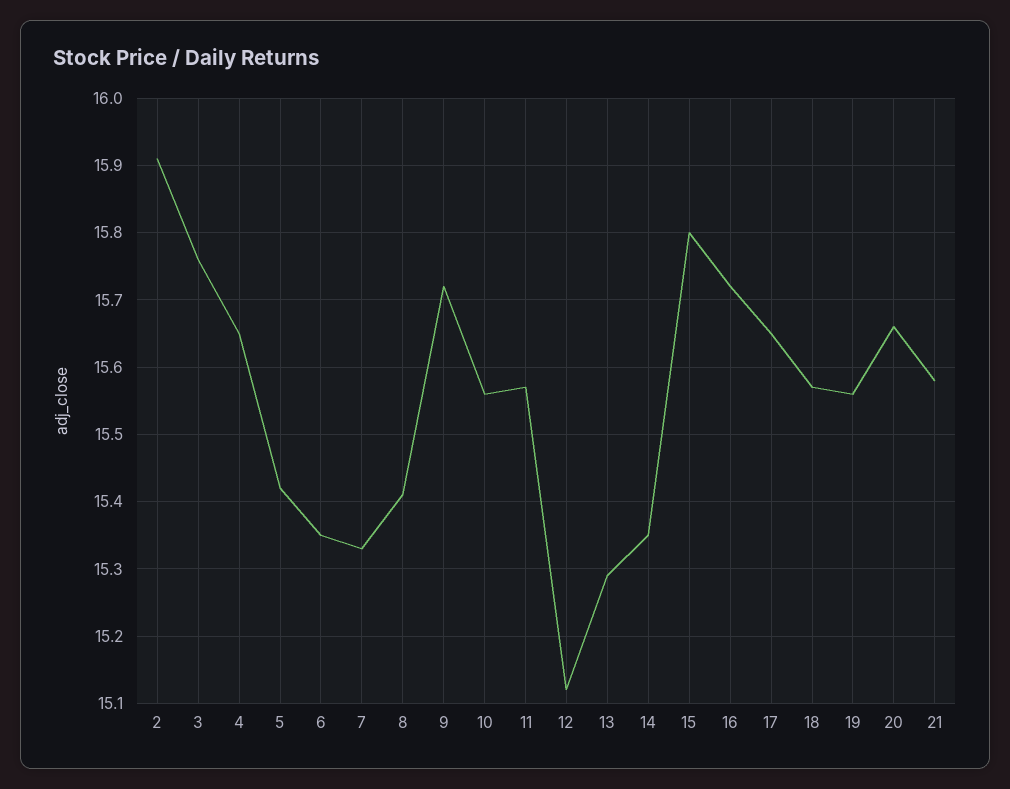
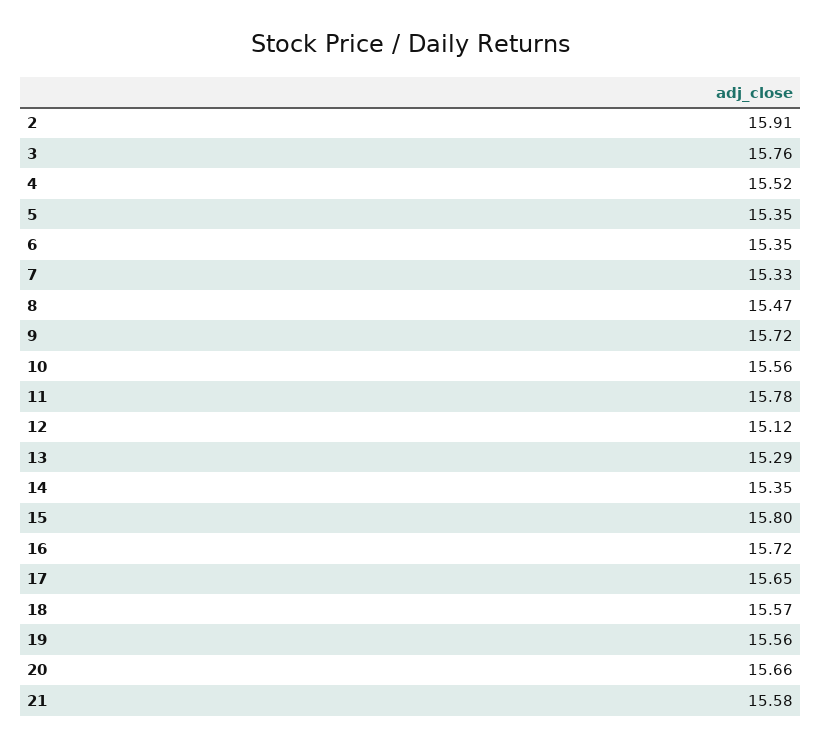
  {
    "2": 15.91,
    "3": 15.76,
-   "4": 15.65,
+   "4": 15.52,
-   "5": 15.42,
+   "5": 15.35,
    "6": 15.35,
    "7": 15.33,
-   "8": 15.41,
+   "8": 15.47,
    "9": 15.72,
    "10": 15.56,
-   "11": 15.57,
+   "11": 15.78,
    "12": 15.12,
    "13": 15.29,
    "14": 15.35,
    "15": 15.8,
    "16": 15.72,
    "17": 15.65,
    "18": 15.57,
    "19": 15.56,
    "20": 15.66,
    "21": 15.58
  }

